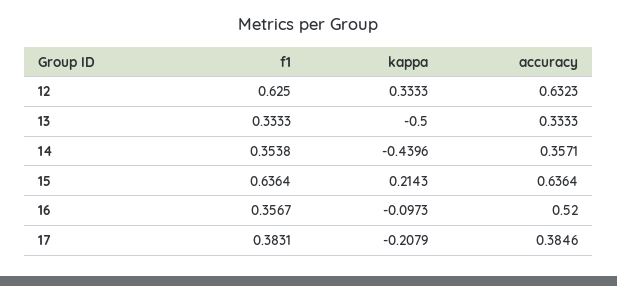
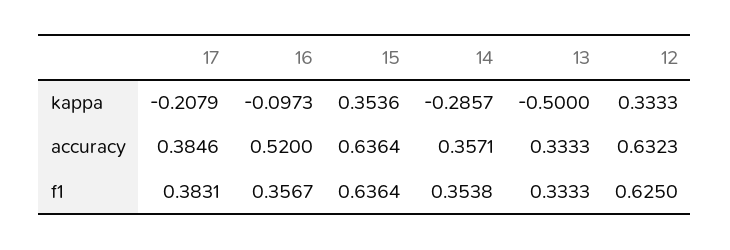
  {
    "f1": {
      "12": 0.625,
      "13": 0.3333,
      "14": 0.3538,
      "15": 0.6364,
      "16": 0.3567,
      "17": 0.3831
    },
    "kappa": {
      "12": 0.3333,
      "13": -0.5,
-     "14": -0.4396,
+     "14": -0.2857,
-     "15": 0.2143,
+     "15": 0.3536,
      "16": -0.0973,
      "17": -0.2079
    },
    "accuracy": {
      "12": 0.6323,
      "13": 0.3333,
      "14": 0.3571,
      "15": 0.6364,
      "16": 0.52,
      "17": 0.3846
    }
  }

